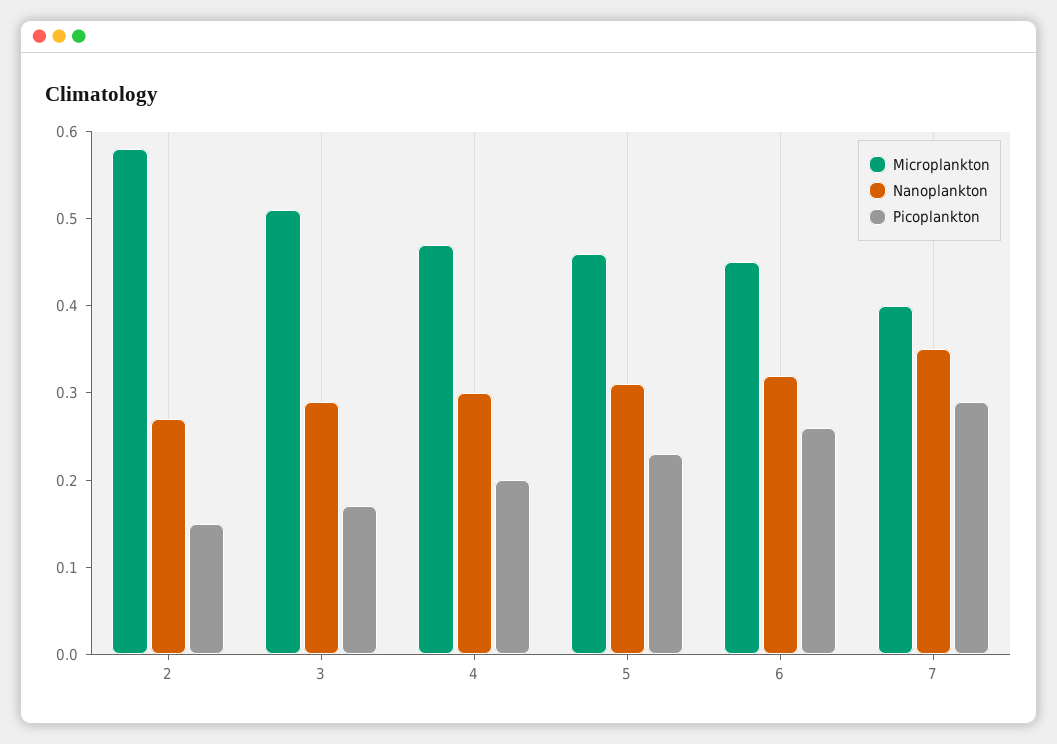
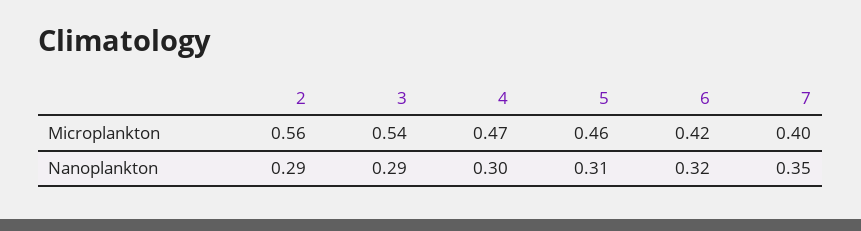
  {
    "Microplankton": {
-     "2": 0.58,
+     "2": 0.56,
-     "3": 0.51,
+     "3": 0.54,
      "4": 0.47,
      "5": 0.46,
-     "6": 0.45,
+     "6": 0.42,
      "7": 0.4
    },
    "Nanoplankton": {
-     "2": 0.27,
+     "2": 0.29,
      "3": 0.29,
      "4": 0.3,
      "5": 0.31,
      "6": 0.32,
      "7": 0.35
-   },
+   }
-   "Picoplankton": {
-     "2": 0.15,
-     "3": 0.17,
-     "4": 0.2,
-     "5": 0.23,
-     "6": 0.26,
-     "7": 0.29
-   }
  }

